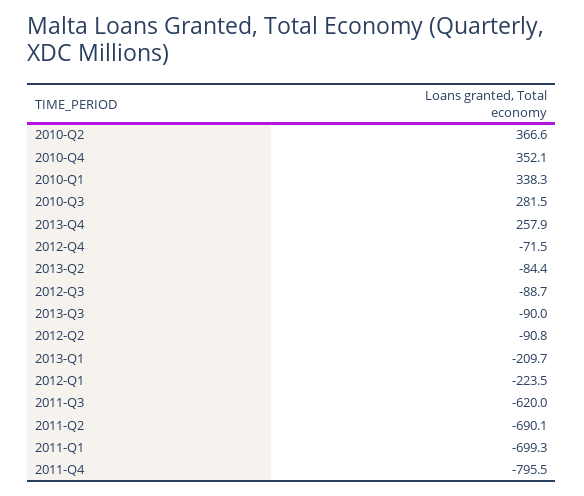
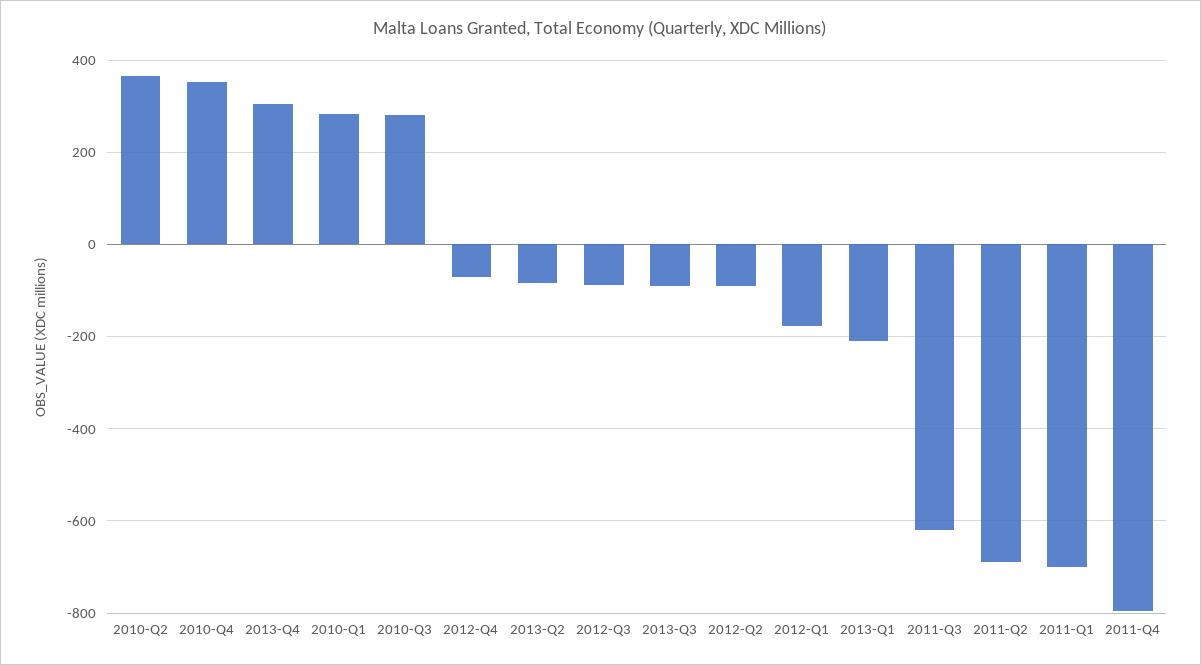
  {
    "2010-Q2": 366.6,
    "2010-Q4": 352.1,
-   "2010-Q1": 338.3,
+   "2010-Q1": 280,
    "2010-Q3": 281.5,
-   "2013-Q4": 257.9,
+   "2013-Q4": 300,
    "2012-Q4": -71.5,
    "2013-Q2": -84.4,
    "2012-Q3": -88.7,
    "2013-Q3": -90,
    "2012-Q2": -90.8,
    "2013-Q1": -209.7,
-   "2012-Q1": -223.5,
+   "2012-Q1": -180,
    "2011-Q3": -620,
    "2011-Q2": -690.1,
    "2011-Q1": -699.3,
    "2011-Q4": -795.5
  }

